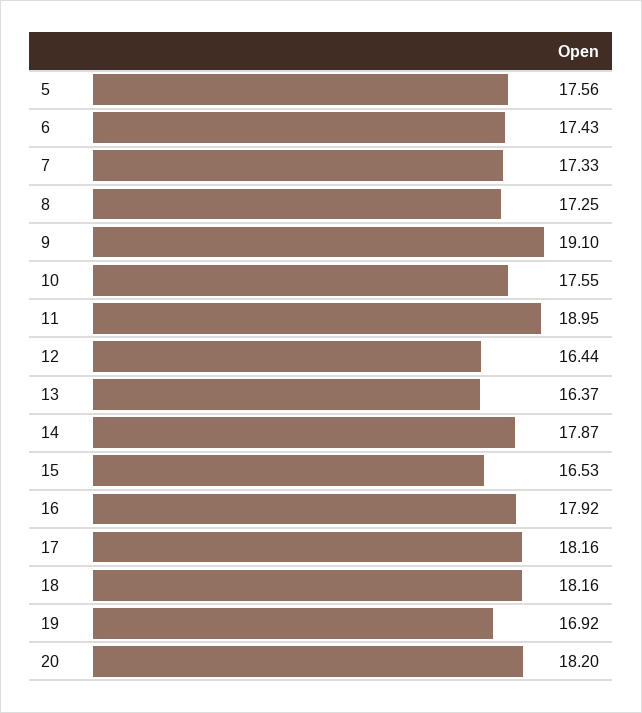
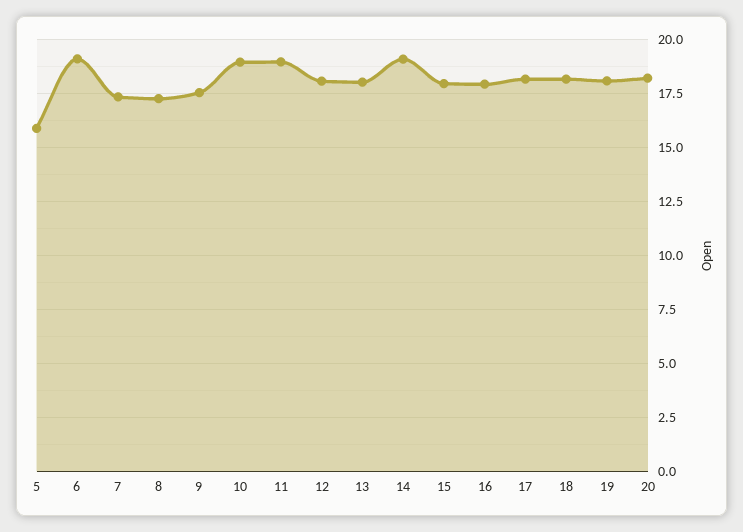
  {
-   "5": 17.56,
+   "5": 16,
-   "6": 17.43,
+   "6": 19,
    "7": 17.33,
    "8": 17.25,
-   "9": 19.1,
+   "9": 17.5,
-   "10": 17.55,
+   "10": 19,
    "11": 18.95,
-   "12": 16.44,
+   "12": 18,
-   "13": 16.37,
+   "13": 18,
-   "14": 17.87,
+   "14": 19,
-   "15": 16.53,
+   "15": 18,
    "16": 17.92,
    "17": 18.16,
    "18": 18.16,
-   "19": 16.92,
+   "19": 18,
    "20": 18.2
  }

